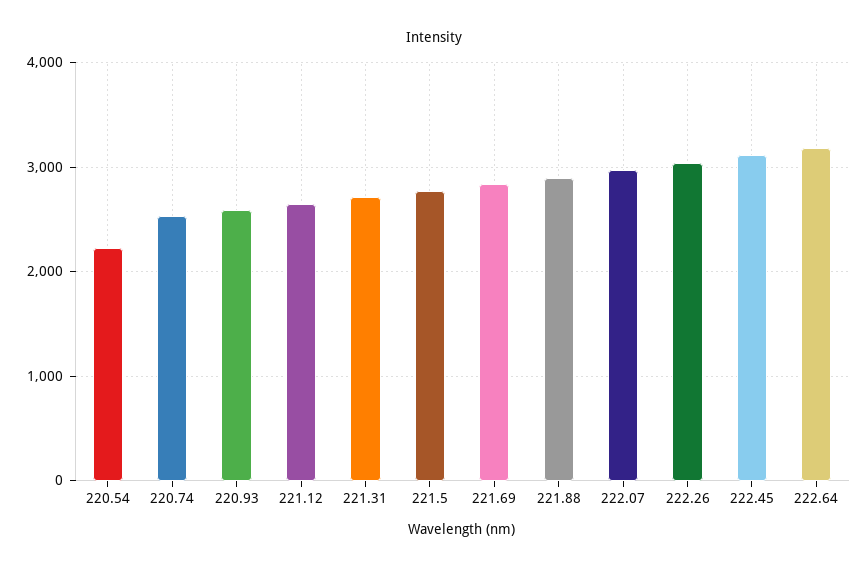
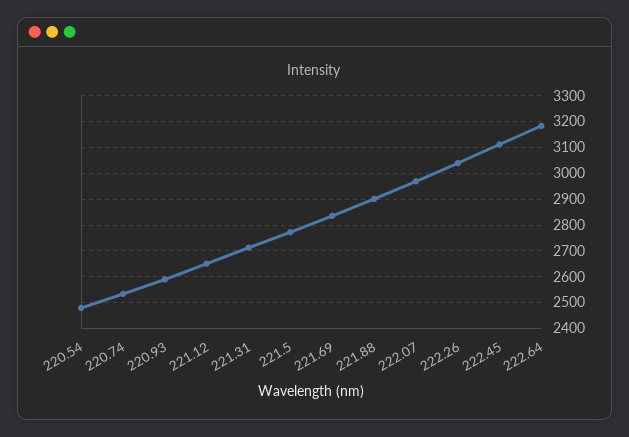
  {
-   "220.54": 2200,
+   "220.54": 2475,
    "220.74": 2525,
    "220.93": 2600,
    "221.12": 2650,
    "221.31": 2725,
    "221.5": 2775,
    "221.69": 2825,
    "221.88": 2900,
    "222.07": 2975,
    "222.26": 3050,
    "222.45": 3100,
    "222.64": 3175
  }

